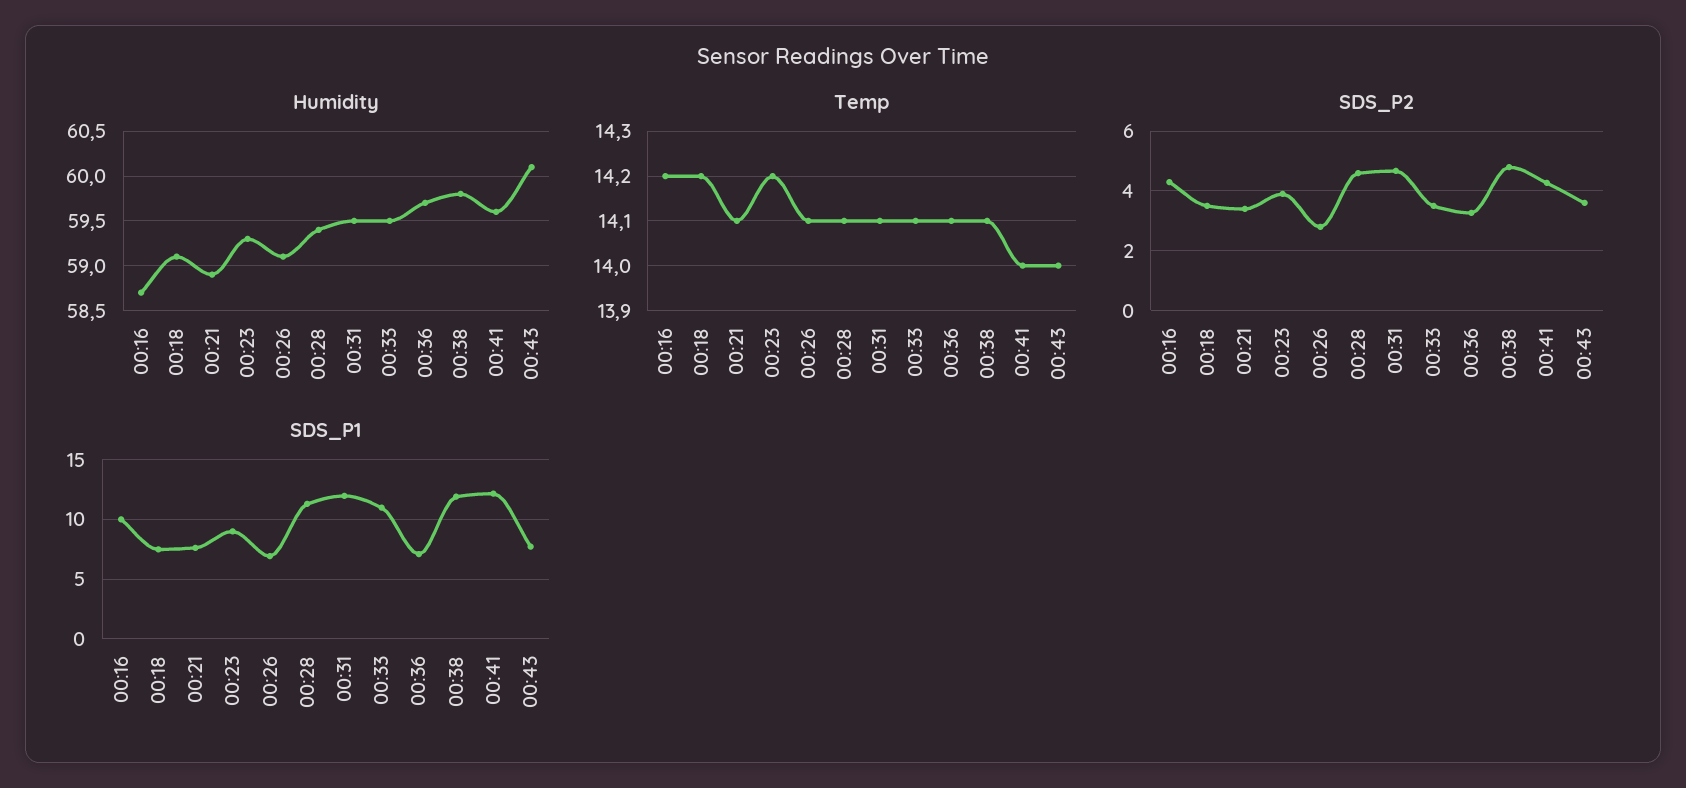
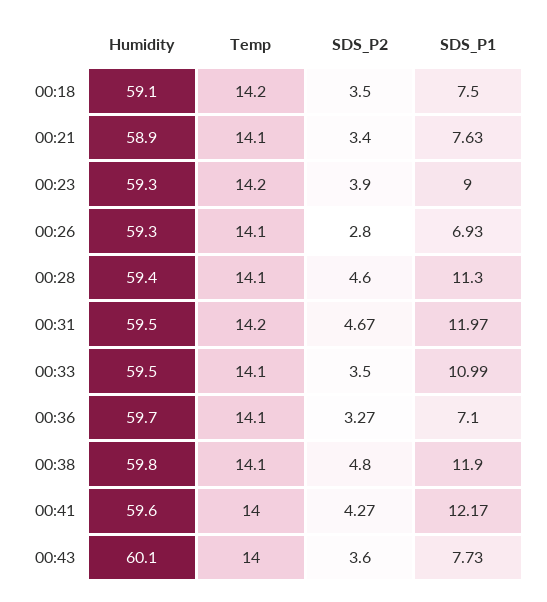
  {
    "Humidity": {
-     "00:16": 58.7,
      "00:18": 59.1,
      "00:21": 58.9,
      "00:23": 59.3,
-     "00:26": 59.1,
+     "00:26": 59.3,
      "00:28": 59.4,
      "00:31": 59.5,
      "00:33": 59.5,
      "00:36": 59.7,
      "00:38": 59.8,
      "00:41": 59.6,
      "00:43": 60.1
    },
    "Temp": {
-     "00:16": 14.2,
      "00:18": 14.2,
      "00:21": 14.1,
      "00:23": 14.2,
      "00:26": 14.1,
      "00:28": 14.1,
-     "00:31": 14.1,
+     "00:31": 14.2,
      "00:33": 14.1,
      "00:36": 14.1,
      "00:38": 14.1,
      "00:41": 14,
      "00:43": 14
    },
    "SDS_P2": {
-     "00:16": 4.25,
      "00:18": 3.5,
      "00:21": 3.4,
      "00:23": 3.9,
      "00:26": 2.8,
      "00:28": 4.6,
      "00:31": 4.67,
      "00:33": 3.5,
      "00:36": 3.27,
      "00:38": 4.8,
      "00:41": 4.27,
      "00:43": 3.6
    },
    "SDS_P1": {
-     "00:16": 10,
      "00:18": 7.5,
      "00:21": 7.63,
      "00:23": 9,
      "00:26": 6.93,
      "00:28": 11.3,
      "00:31": 11.97,
      "00:33": 10.99,
      "00:36": 7.1,
      "00:38": 11.9,
      "00:41": 12.17,
      "00:43": 7.73
    }
  }

